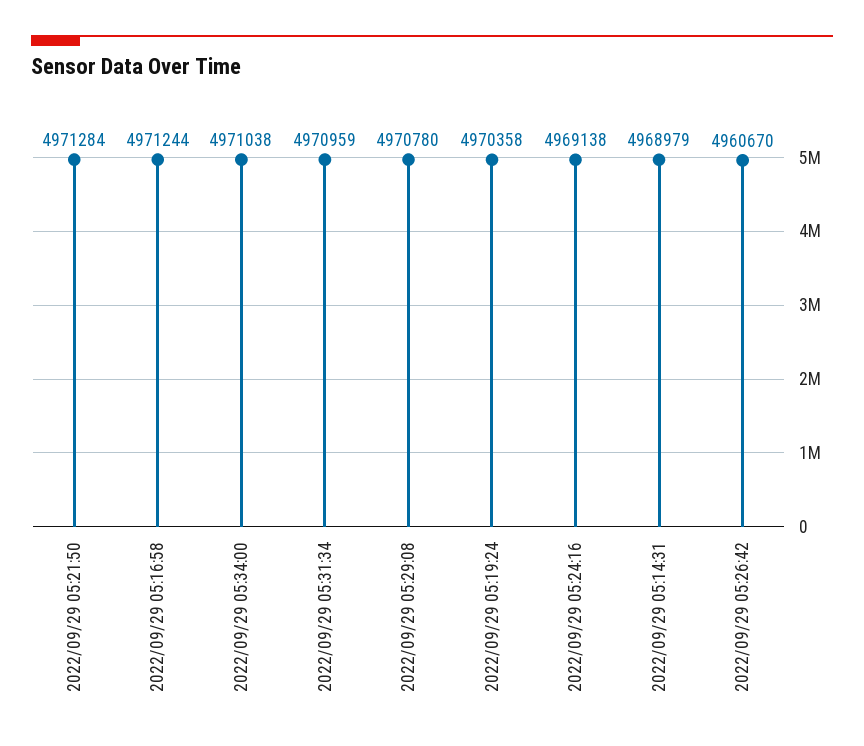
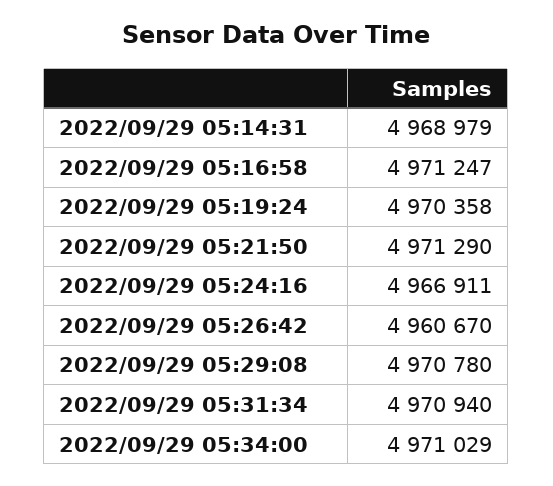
  {
-   "2022/09/29 05:21:50": 4971284,
+   "2022/09/29 05:21:50": 4971290,
-   "2022/09/29 05:16:58": 4971244,
+   "2022/09/29 05:16:58": 4971247,
-   "2022/09/29 05:34:00": 4971038,
+   "2022/09/29 05:34:00": 4971029,
-   "2022/09/29 05:31:34": 4970959,
+   "2022/09/29 05:31:34": 4970940,
    "2022/09/29 05:29:08": 4970780,
    "2022/09/29 05:19:24": 4970358,
-   "2022/09/29 05:24:16": 4969138,
+   "2022/09/29 05:24:16": 4966911,
    "2022/09/29 05:14:31": 4968979,
    "2022/09/29 05:26:42": 4960670
  }

